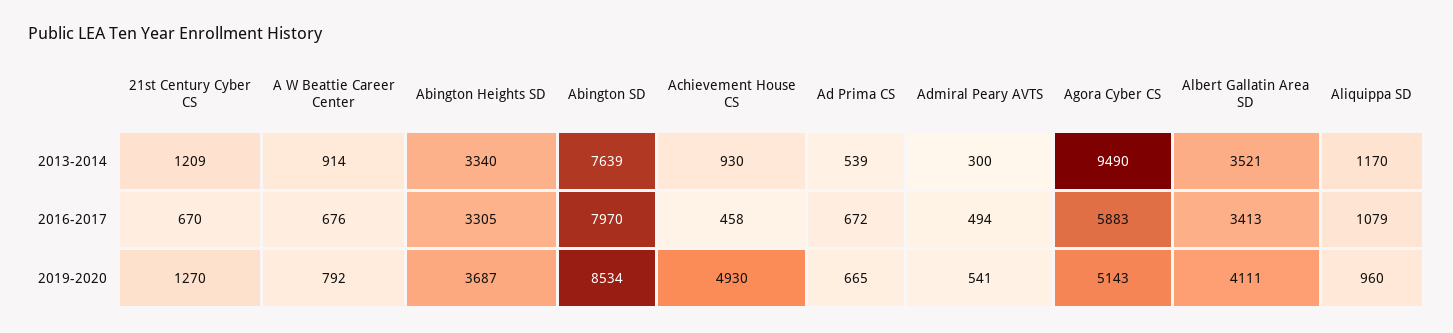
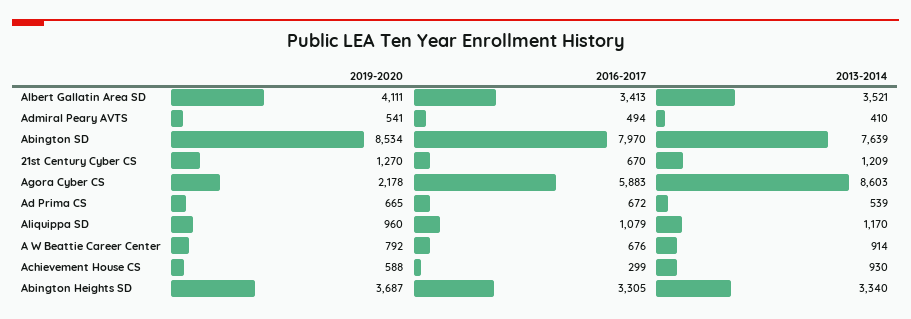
  {
    "21st Century Cyber CS": {
      "2013-2014": 1209,
      "2016-2017": 670,
      "2019-2020": 1270
    },
    "A W Beattie Career Center": {
      "2013-2014": 914,
      "2016-2017": 676,
      "2019-2020": 792
    },
    "Abington Heights SD": {
      "2013-2014": 3340,
      "2016-2017": 3305,
      "2019-2020": 3687
    },
    "Abington SD": {
      "2013-2014": 7639,
      "2016-2017": 7970,
      "2019-2020": 8534
    },
    "Achievement House CS": {
      "2013-2014": 930,
-     "2016-2017": 458,
+     "2016-2017": 299,
-     "2019-2020": 4930
+     "2019-2020": 588
    },
    "Ad Prima CS": {
      "2013-2014": 539,
      "2016-2017": 672,
      "2019-2020": 665
    },
    "Admiral Peary AVTS": {
-     "2013-2014": 300,
+     "2013-2014": 410,
      "2016-2017": 494,
      "2019-2020": 541
    },
    "Agora Cyber CS": {
-     "2013-2014": 9490,
+     "2013-2014": 8603,
      "2016-2017": 5883,
-     "2019-2020": 5143
+     "2019-2020": 2178
    },
    "Albert Gallatin Area SD": {
      "2013-2014": 3521,
      "2016-2017": 3413,
      "2019-2020": 4111
    },
    "Aliquippa SD": {
      "2013-2014": 1170,
      "2016-2017": 1079,
      "2019-2020": 960
    }
  }

